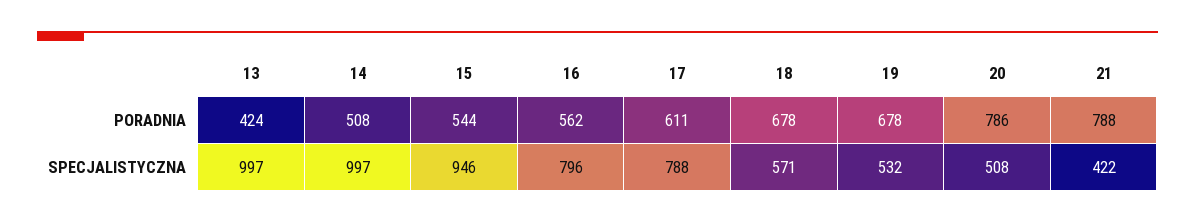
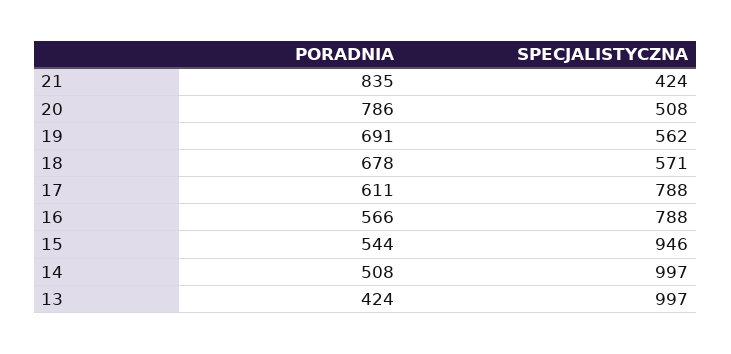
  {
    "13": {
      "PORADNIA": 424,
      "SPECJALISTYCZNA": 997
    },
    "14": {
      "PORADNIA": 508,
      "SPECJALISTYCZNA": 997
    },
    "15": {
      "PORADNIA": 544,
      "SPECJALISTYCZNA": 946
    },
    "16": {
-     "PORADNIA": 562,
+     "PORADNIA": 566,
-     "SPECJALISTYCZNA": 796
+     "SPECJALISTYCZNA": 788
    },
    "17": {
      "PORADNIA": 611,
      "SPECJALISTYCZNA": 788
    },
    "18": {
      "PORADNIA": 678,
      "SPECJALISTYCZNA": 571
    },
    "19": {
-     "PORADNIA": 678,
+     "PORADNIA": 691,
-     "SPECJALISTYCZNA": 532
+     "SPECJALISTYCZNA": 562
    },
    "20": {
      "PORADNIA": 786,
      "SPECJALISTYCZNA": 508
    },
    "21": {
-     "PORADNIA": 788,
+     "PORADNIA": 835,
-     "SPECJALISTYCZNA": 422
+     "SPECJALISTYCZNA": 424
    }
  }

